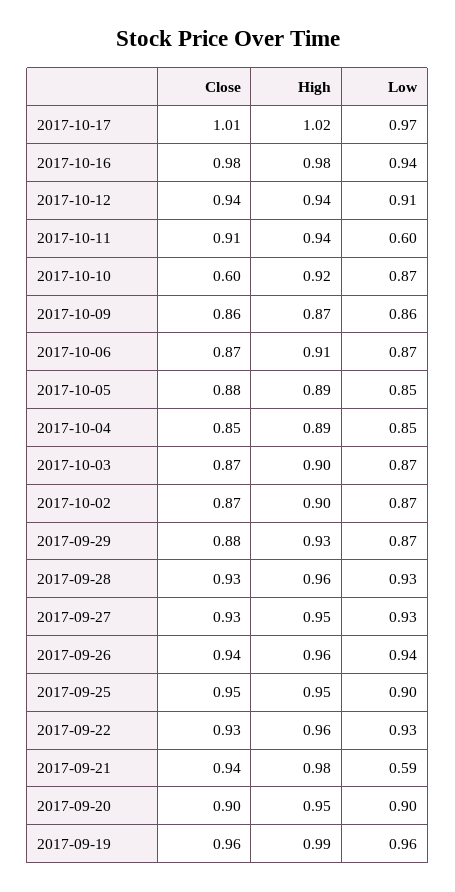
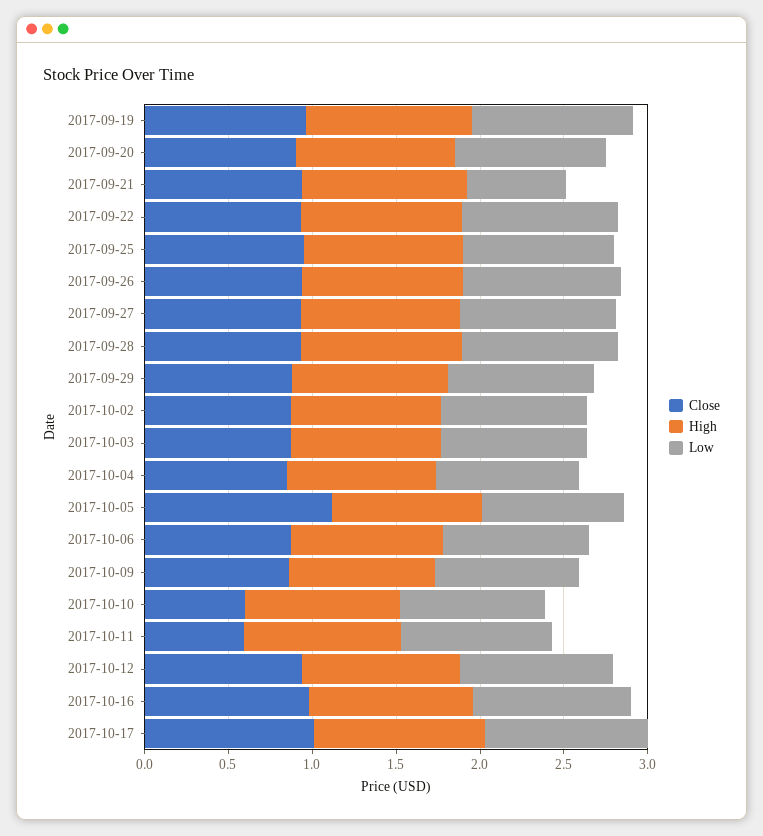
  {
    "Close": {
      "2017-10-17": 1.01,
      "2017-10-16": 0.98,
      "2017-10-12": 0.94,
-     "2017-10-11": 0.91,
+     "2017-10-11": 0.6,
      "2017-10-10": 0.6,
      "2017-10-09": 0.86,
      "2017-10-06": 0.87,
-     "2017-10-05": 0.88,
+     "2017-10-05": 1.1,
      "2017-10-04": 0.85,
      "2017-10-03": 0.87,
      "2017-10-02": 0.87,
      "2017-09-29": 0.88,
      "2017-09-28": 0.93,
      "2017-09-27": 0.93,
      "2017-09-26": 0.94,
      "2017-09-25": 0.95,
      "2017-09-22": 0.93,
      "2017-09-21": 0.94,
      "2017-09-20": 0.9,
      "2017-09-19": 0.96
    },
    "High": {
      "2017-10-17": 1.02,
      "2017-10-16": 0.98,
      "2017-10-12": 0.94,
      "2017-10-11": 0.94,
      "2017-10-10": 0.92,
      "2017-10-09": 0.87,
      "2017-10-06": 0.91,
      "2017-10-05": 0.89,
      "2017-10-04": 0.89,
      "2017-10-03": 0.9,
      "2017-10-02": 0.9,
      "2017-09-29": 0.93,
      "2017-09-28": 0.96,
      "2017-09-27": 0.95,
      "2017-09-26": 0.96,
      "2017-09-25": 0.95,
      "2017-09-22": 0.96,
      "2017-09-21": 0.98,
      "2017-09-20": 0.95,
      "2017-09-19": 0.99
    },
    "Low": {
      "2017-10-17": 0.97,
      "2017-10-16": 0.94,
      "2017-10-12": 0.91,
-     "2017-10-11": 0.6,
+     "2017-10-11": 0.9,
      "2017-10-10": 0.87,
      "2017-10-09": 0.86,
      "2017-10-06": 0.87,
      "2017-10-05": 0.85,
      "2017-10-04": 0.85,
      "2017-10-03": 0.87,
      "2017-10-02": 0.87,
      "2017-09-29": 0.87,
      "2017-09-28": 0.93,
      "2017-09-27": 0.93,
      "2017-09-26": 0.94,
      "2017-09-25": 0.9,
      "2017-09-22": 0.93,
      "2017-09-21": 0.59,
      "2017-09-20": 0.9,
      "2017-09-19": 0.96
    }
  }

